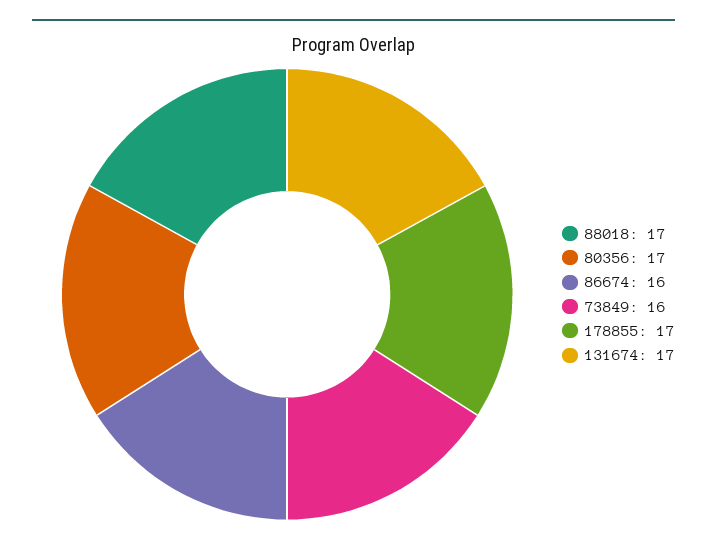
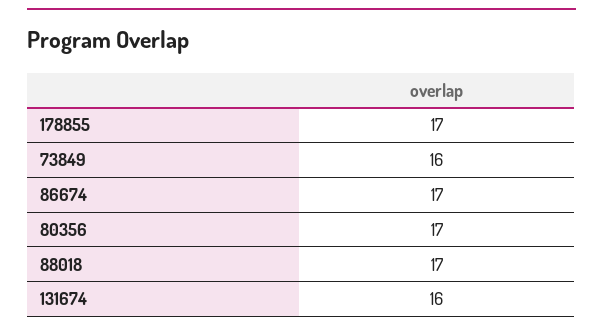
  {
    "88018": 17,
    "80356": 17,
-   "86674": 16,
+   "86674": 17,
    "73849": 16,
    "178855": 17,
-   "131674": 17
+   "131674": 16
  }

